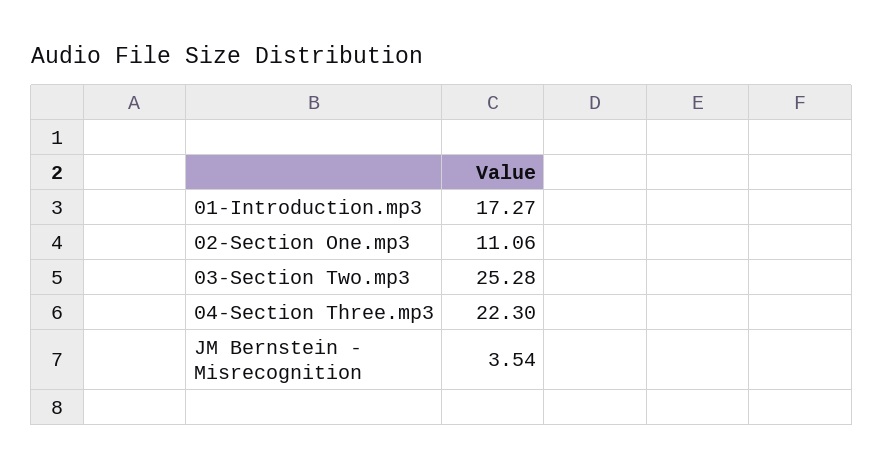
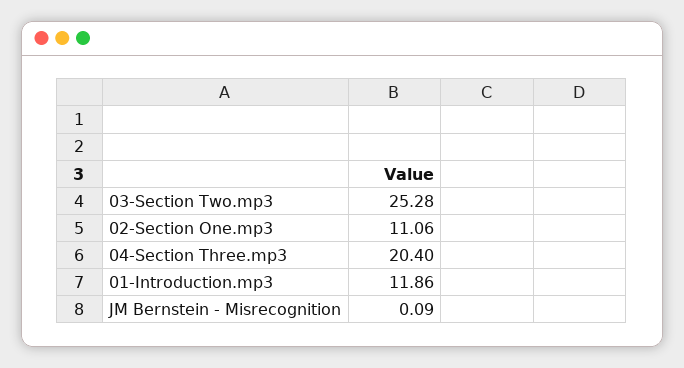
  {
-   "01-Introduction.mp3": 17.27,
+   "01-Introduction.mp3": 11.86,
    "02-Section One.mp3": 11.06,
    "03-Section Two.mp3": 25.28,
-   "04-Section Three.mp3": 22.3,
+   "04-Section Three.mp3": 20.4,
-   "JM Bernstein - Misrecognition": 3.54
+   "JM Bernstein - Misrecognition": 0.09
  }

